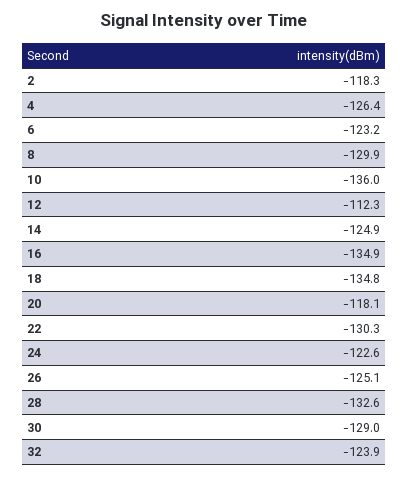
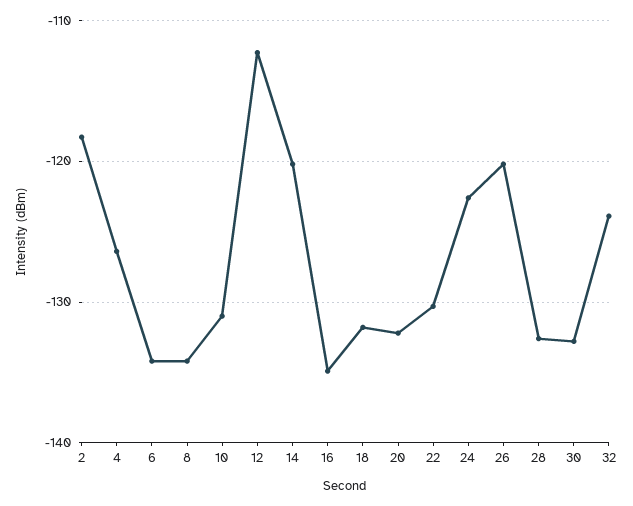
  {
    "2": -118.3,
    "4": -126.4,
-   "6": -123.2,
+   "6": -134,
-   "8": -129.9,
+   "8": -134,
-   "10": -136,
+   "10": -131,
    "12": -112.3,
-   "14": -124.9,
+   "14": -120,
    "16": -134.9,
-   "18": -134.8,
+   "18": -132,
-   "20": -118.1,
+   "20": -132,
    "22": -130.3,
    "24": -122.6,
-   "26": -125.1,
+   "26": -120,
    "28": -132.6,
-   "30": -129,
+   "30": -133,
    "32": -123.9
  }

